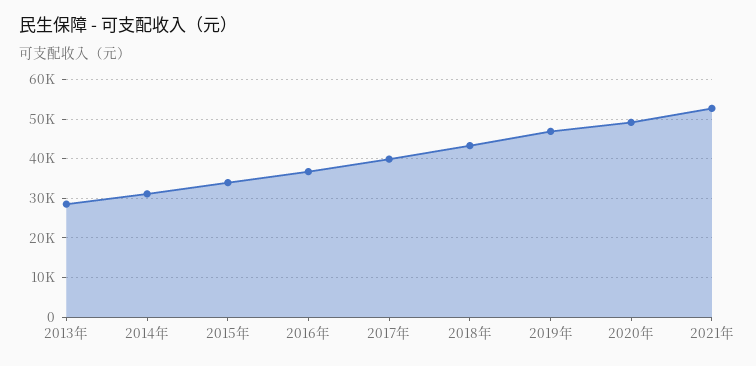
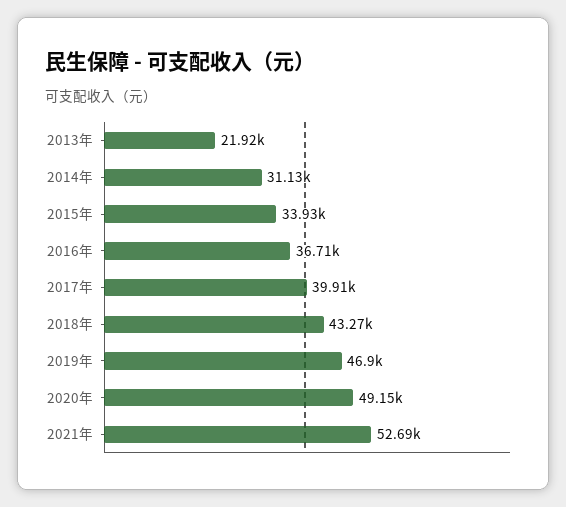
  {
-   "2013年": 28000,
+   "2013年": 21920,
    "2014年": 31130,
    "2015年": 33930,
    "2016年": 36710,
    "2017年": 39910,
    "2018年": 43270,
    "2019年": 46900,
    "2020年": 49150,
    "2021年": 52690
  }

